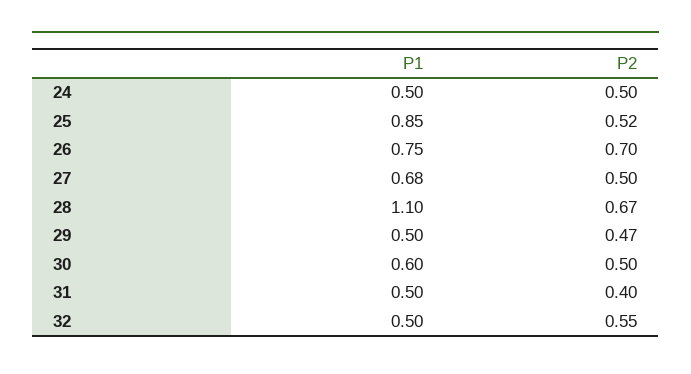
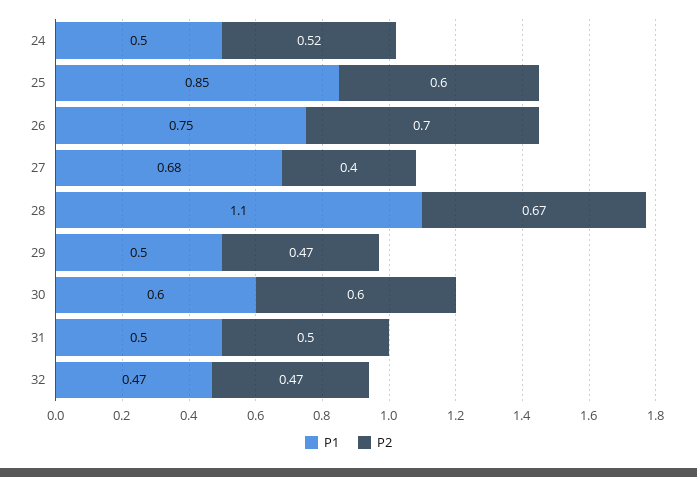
  {
    "P1": {
      "24": 0.5,
      "25": 0.85,
      "26": 0.75,
      "27": 0.68,
      "28": 1.1,
      "29": 0.5,
      "30": 0.6,
      "31": 0.5,
-     "32": 0.5
+     "32": 0.47
    },
    "P2": {
-     "24": 0.5,
+     "24": 0.52,
-     "25": 0.52,
+     "25": 0.6,
      "26": 0.7,
-     "27": 0.5,
+     "27": 0.4,
      "28": 0.67,
      "29": 0.47,
-     "30": 0.5,
+     "30": 0.6,
-     "31": 0.4,
+     "31": 0.5,
-     "32": 0.55
+     "32": 0.47
    }
  }

